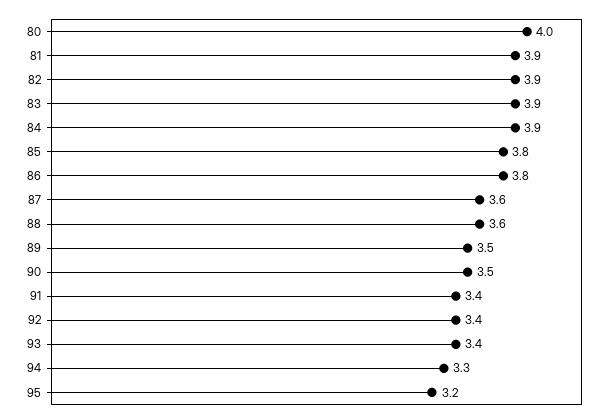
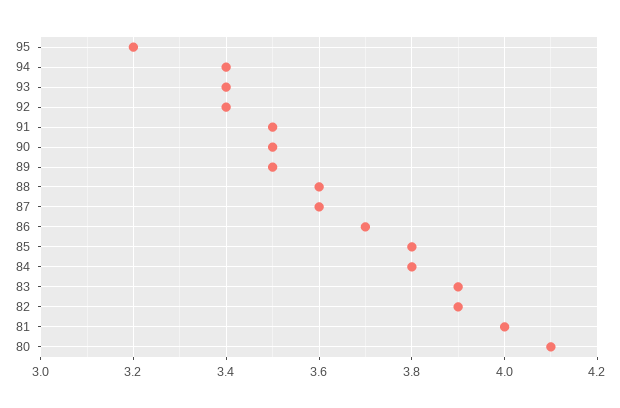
  {
-   "80": 4,
+   "80": 4.1,
-   "81": 3.9,
+   "81": 4,
    "82": 3.9,
    "83": 3.9,
-   "84": 3.9,
+   "84": 3.8,
    "85": 3.8,
-   "86": 3.8,
+   "86": 3.7,
    "87": 3.6,
    "88": 3.6,
    "89": 3.5,
    "90": 3.5,
-   "91": 3.4,
+   "91": 3.5,
    "92": 3.4,
    "93": 3.4,
-   "94": 3.3,
+   "94": 3.4,
    "95": 3.2
  }

